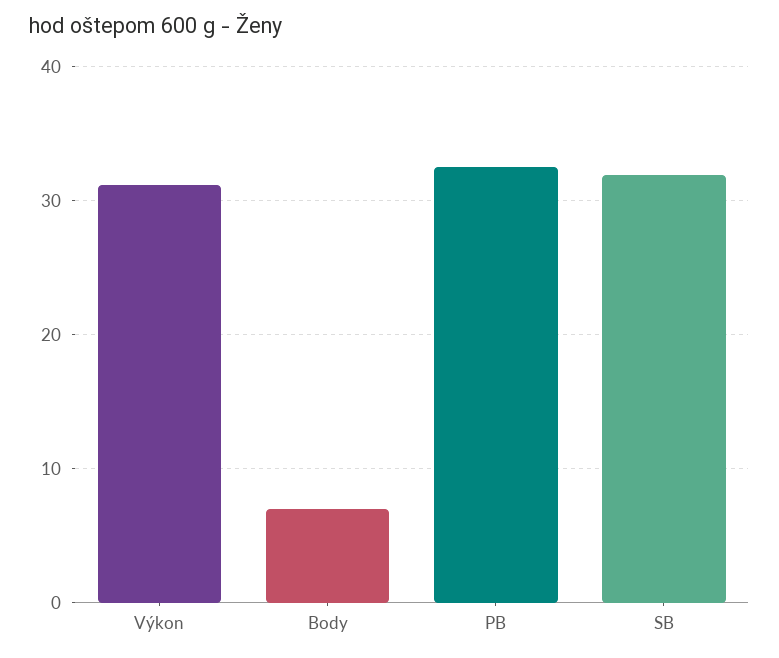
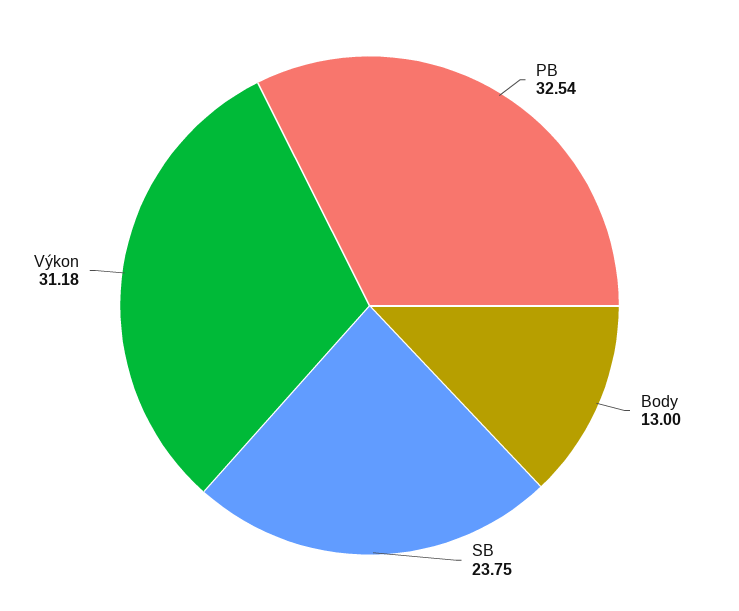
  {
    "Výkon": 31.18,
-   "Body": 7,
+   "Body": 13,
    "PB": 32.54,
-   "SB": 32
+   "SB": 23.75
  }

